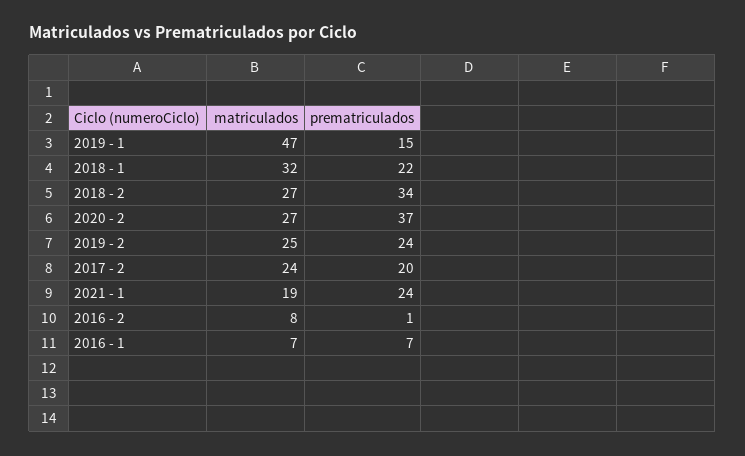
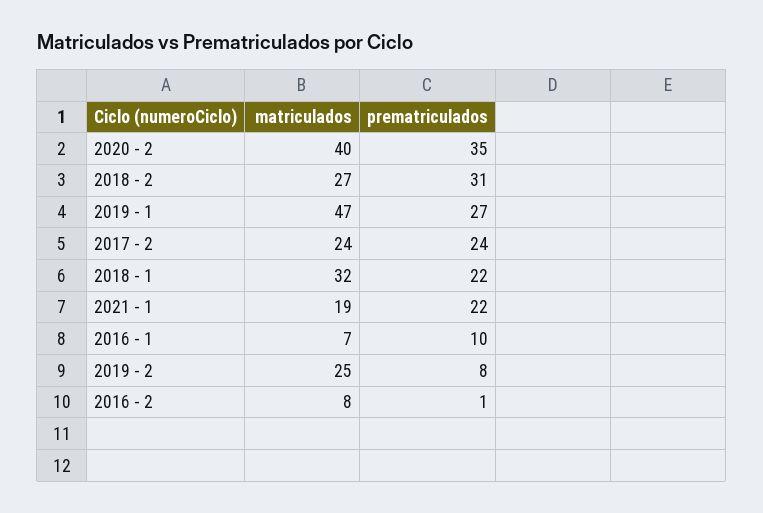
  {
    "matriculados": {
      "2019 - 1": 47,
      "2018 - 1": 32,
      "2018 - 2": 27,
-     "2020 - 2": 27,
+     "2020 - 2": 40,
      "2019 - 2": 25,
      "2017 - 2": 24,
      "2021 - 1": 19,
      "2016 - 2": 8,
      "2016 - 1": 7
    },
    "prematriculados": {
-     "2019 - 1": 15,
+     "2019 - 1": 27,
      "2018 - 1": 22,
-     "2018 - 2": 34,
+     "2018 - 2": 31,
-     "2020 - 2": 37,
+     "2020 - 2": 35,
-     "2019 - 2": 24,
+     "2019 - 2": 8,
-     "2017 - 2": 20,
+     "2017 - 2": 24,
-     "2021 - 1": 24,
+     "2021 - 1": 22,
      "2016 - 2": 1,
-     "2016 - 1": 7
+     "2016 - 1": 10
    }
  }

